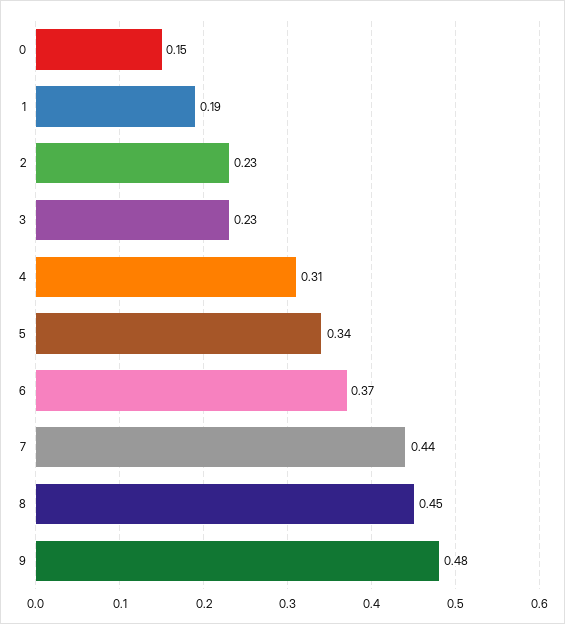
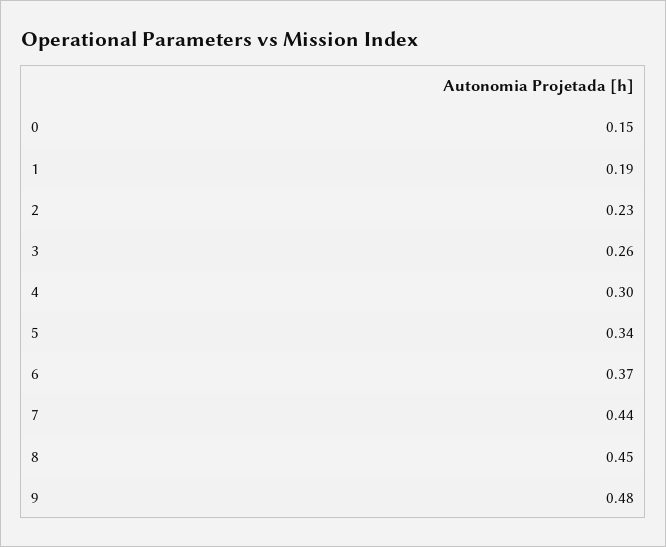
  {
    "0": 0.15,
    "1": 0.19,
    "2": 0.23,
-   "3": 0.23,
+   "3": 0.26,
-   "4": 0.31,
+   "4": 0.3,
    "5": 0.34,
    "6": 0.37,
    "7": 0.44,
    "8": 0.45,
    "9": 0.48
  }

